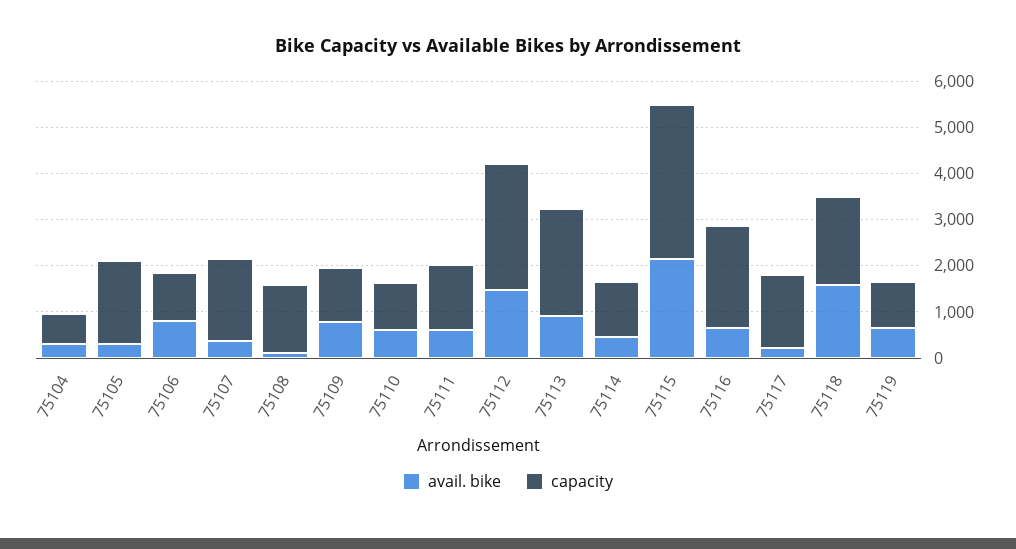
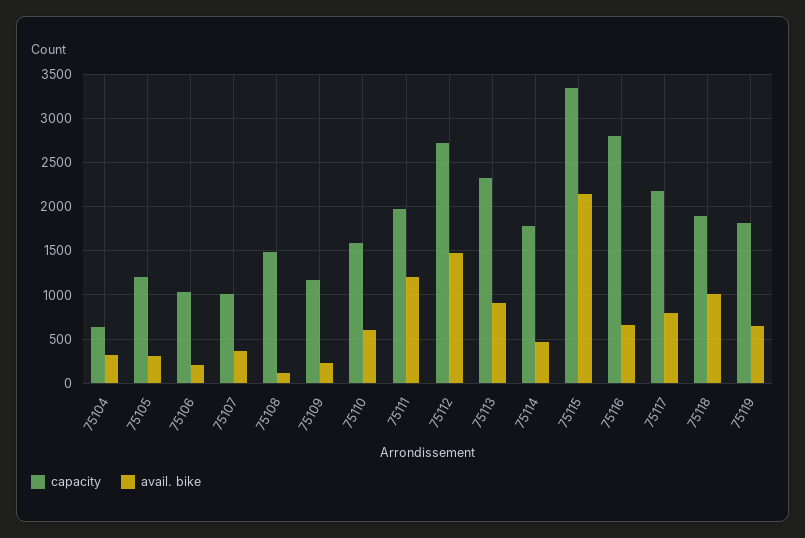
  {
    "avail. bike": {
      "75104": 300,
      "75105": 300,
-     "75106": 800,
+     "75106": 200,
      "75107": 400,
      "75108": 100,
-     "75109": 800,
+     "75109": 200,
      "75110": 600,
-     "75111": 600,
+     "75111": 1200,
      "75112": 1500,
      "75113": 900,
      "75114": 500,
      "75115": 2100,
      "75116": 700,
-     "75117": 200,
+     "75117": 800,
-     "75118": 1600,
+     "75118": 1000,
      "75119": 600
    },
    "capacity": {
      "75104": 600,
-     "75105": 1800,
+     "75105": 1200,
      "75106": 1000,
-     "75107": 1800,
+     "75107": 1000,
      "75108": 1500,
      "75109": 1200,
-     "75110": 1000,
+     "75110": 1600,
-     "75111": 1400,
+     "75111": 2000,
      "75112": 2700,
      "75113": 2300,
-     "75114": 1200,
+     "75114": 1800,
      "75115": 3300,
-     "75116": 2200,
+     "75116": 2800,
-     "75117": 1600,
+     "75117": 2200,
      "75118": 1900,
-     "75119": 1000
+     "75119": 1800
    }
  }

